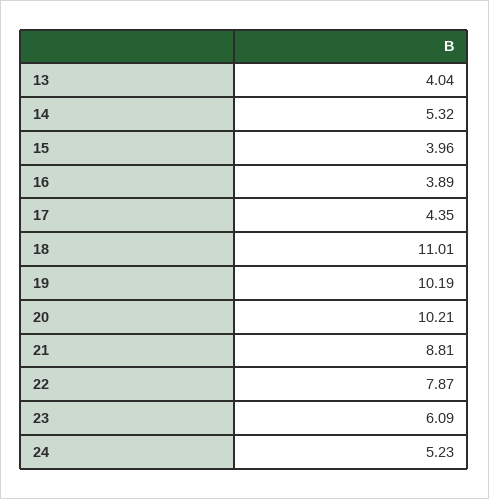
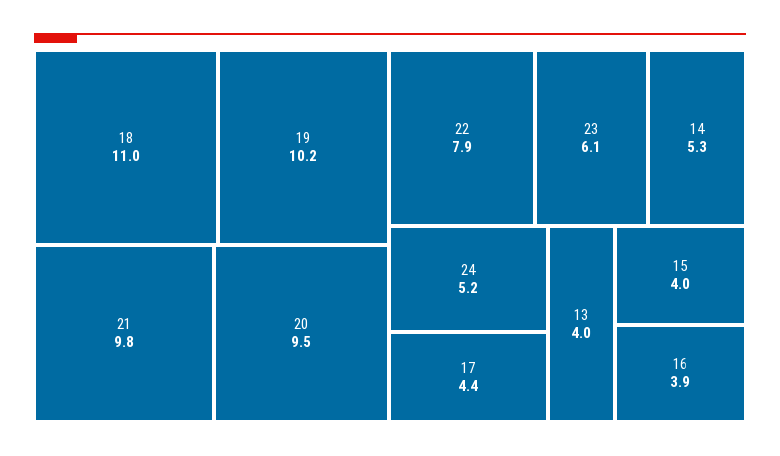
  {
    "13": 4.04,
    "14": 5.32,
    "15": 3.96,
    "16": 3.89,
    "17": 4.35,
    "18": 11.01,
    "19": 10.19,
-   "20": 10.21,
+   "20": 9.5,
-   "21": 8.81,
+   "21": 9.8,
    "22": 7.87,
    "23": 6.09,
    "24": 5.23
  }

